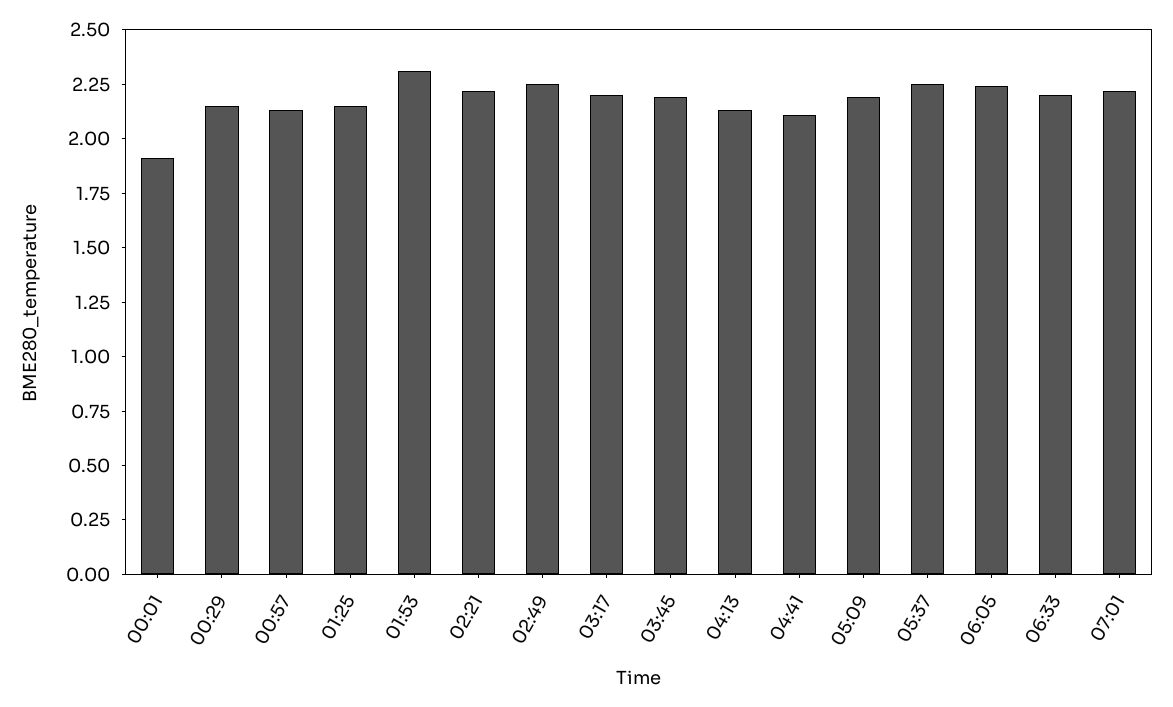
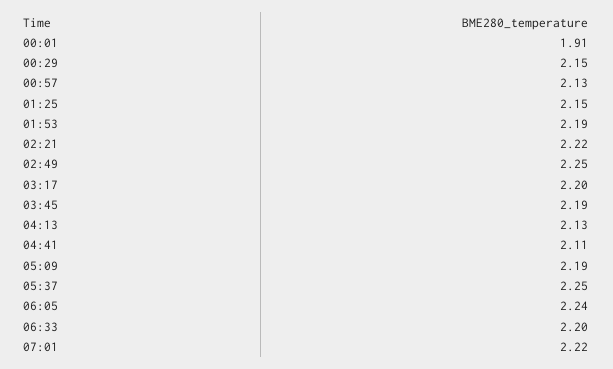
  {
    "00:01": 1.91,
    "00:29": 2.15,
    "00:57": 2.13,
    "01:25": 2.15,
-   "01:53": 2.3,
+   "01:53": 2.19,
    "02:21": 2.22,
    "02:49": 2.25,
    "03:17": 2.2,
    "03:45": 2.19,
    "04:13": 2.13,
    "04:41": 2.11,
    "05:09": 2.19,
    "05:37": 2.25,
    "06:05": 2.24,
    "06:33": 2.2,
    "07:01": 2.22
  }

